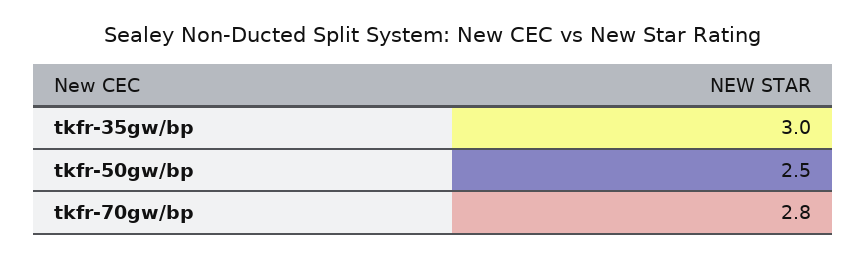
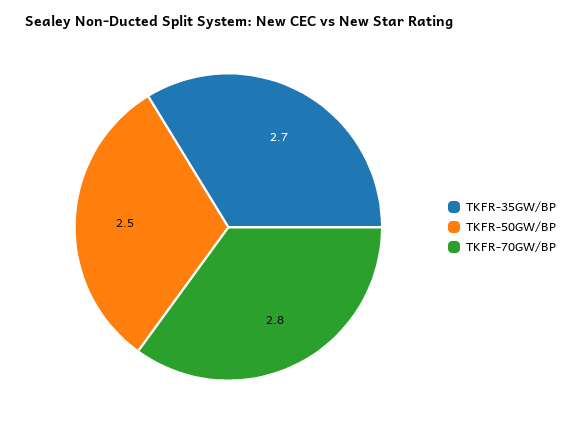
  {
-   "tkfr-35gw/bp": 3,
+   "tkfr-35gw/bp": 2.7,
    "tkfr-50gw/bp": 2.5,
    "tkfr-70gw/bp": 2.8
  }

